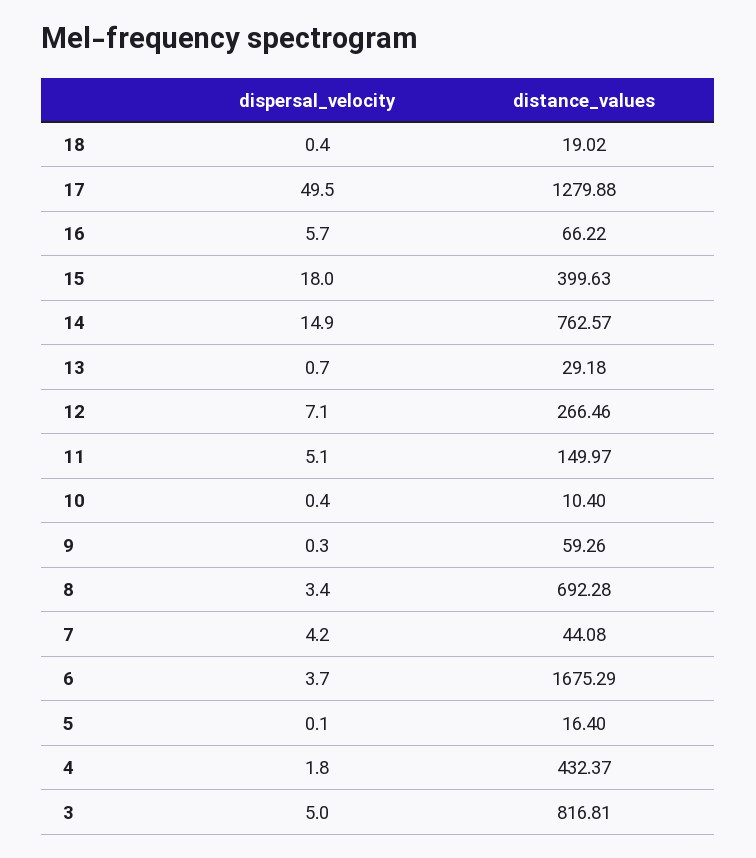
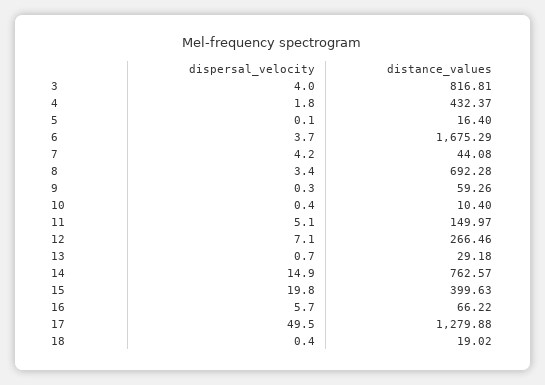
  {
    "dispersal_velocity": {
      "18": 0.4,
      "17": 49.5,
      "16": 5.7,
-     "15": 18,
+     "15": 19.8,
      "14": 14.9,
      "13": 0.7,
      "12": 7.1,
      "11": 5.1,
      "10": 0.4,
      "9": 0.3,
      "8": 3.4,
      "7": 4.2,
      "6": 3.7,
      "5": 0.1,
      "4": 1.8,
-     "3": 5
+     "3": 4
    },
    "distance_values": {
      "18": 19.02,
      "17": 1279.88,
      "16": 66.22,
      "15": 399.63,
      "14": 762.57,
      "13": 29.18,
      "12": 266.46,
      "11": 149.97,
      "10": 10.4,
      "9": 59.26,
      "8": 692.28,
      "7": 44.08,
      "6": 1675.29,
      "5": 16.4,
      "4": 432.37,
      "3": 816.81
    }
  }

